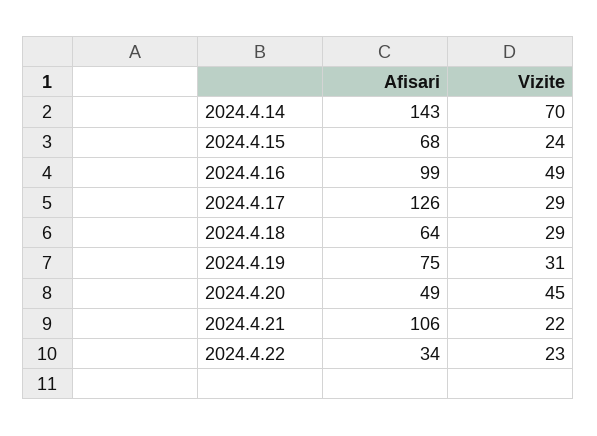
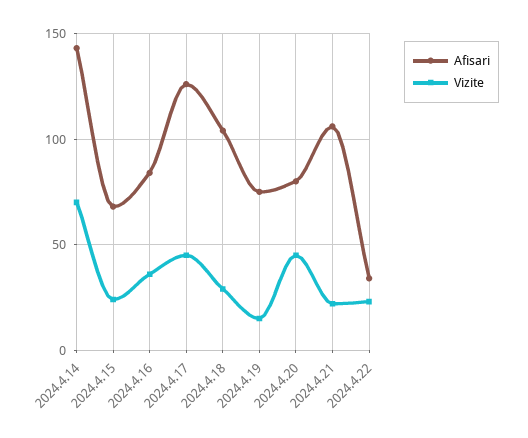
  {
    "Afisari": {
      "2024.4.14": 143,
      "2024.4.15": 68,
-     "2024.4.16": 99,
+     "2024.4.16": 85,
      "2024.4.17": 126,
-     "2024.4.18": 64,
+     "2024.4.18": 105,
      "2024.4.19": 75,
-     "2024.4.20": 49,
+     "2024.4.20": 80,
      "2024.4.21": 106,
      "2024.4.22": 34
    },
    "Vizite": {
      "2024.4.14": 70,
      "2024.4.15": 24,
-     "2024.4.16": 49,
+     "2024.4.16": 35,
-     "2024.4.17": 29,
+     "2024.4.17": 45,
      "2024.4.18": 29,
-     "2024.4.19": 31,
+     "2024.4.19": 15,
      "2024.4.20": 45,
      "2024.4.21": 22,
      "2024.4.22": 23
    }
  }

